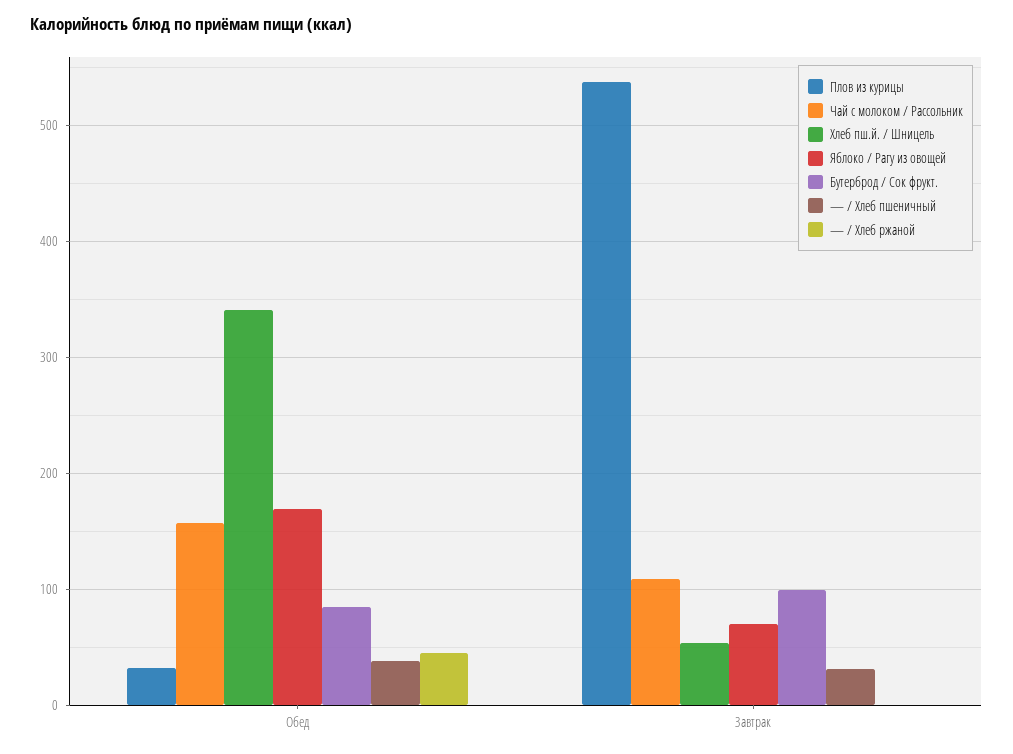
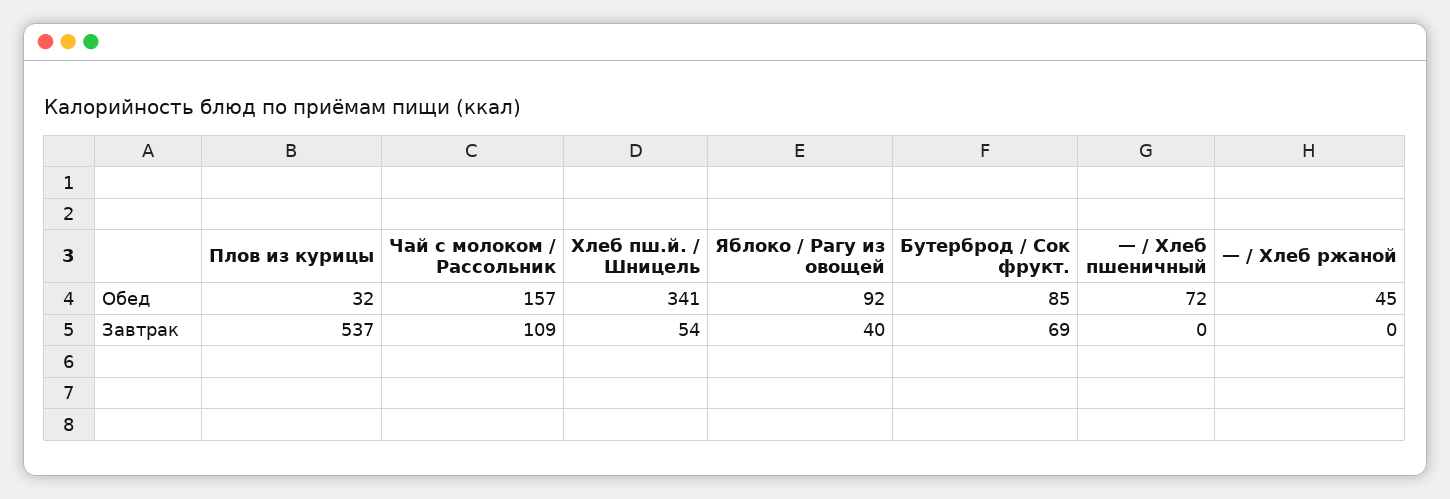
  {
    "Плов из курицы": {
      "Обед": 32,
      "Завтрак": 537
    },
    "Чай с молоком / Рассольник": {
      "Обед": 157,
      "Завтрак": 109
    },
    "Хлеб пш.й. / Шницель": {
      "Обед": 341,
      "Завтрак": 54
    },
    "Яблоко / Рагу из овощей": {
-     "Обед": 170,
+     "Обед": 92,
-     "Завтрак": 70
+     "Завтрак": 40
    },
    "Бутерброд / Сок фрукт.": {
      "Обед": 85,
-     "Завтрак": 100
+     "Завтрак": 69
    },
    "— / Хлеб пшеничный": {
-     "Обед": 40,
+     "Обед": 72,
-     "Завтрак": 30
+     "Завтрак": 0
    },
    "— / Хлеб ржаной": {
      "Обед": 45,
      "Завтрак": 0
    }
  }

